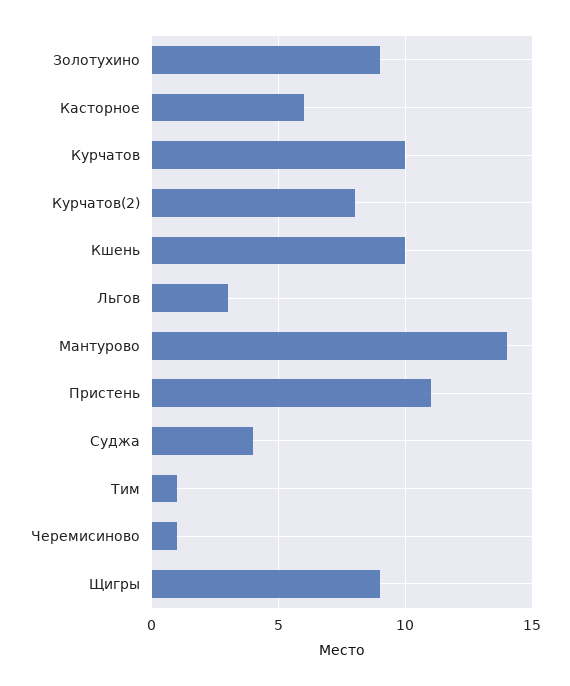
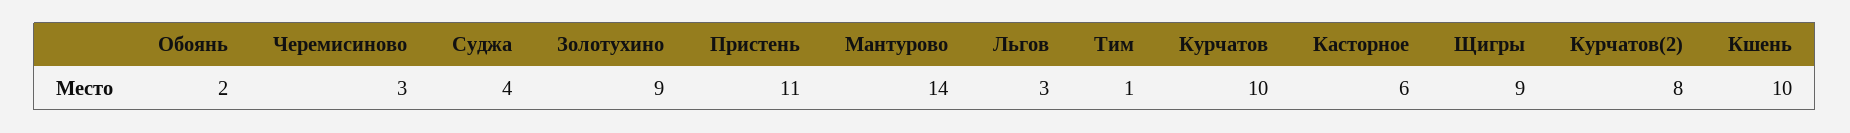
  {
    "Золотухино": 9,
    "Касторное": 6,
    "Курчатов": 10,
    "Курчатов(2)": 8,
    "Кшень": 10,
    "Льгов": 3,
    "Мантурово": 14,
    "Пристень": 11,
    "Суджа": 4,
    "Тим": 1,
-   "Черемисиново": 1,
+   "Черемисиново": 3,
-   "Щигры": 9
+   "Щигры": 9,
+   "Обоянь": 2
  }

